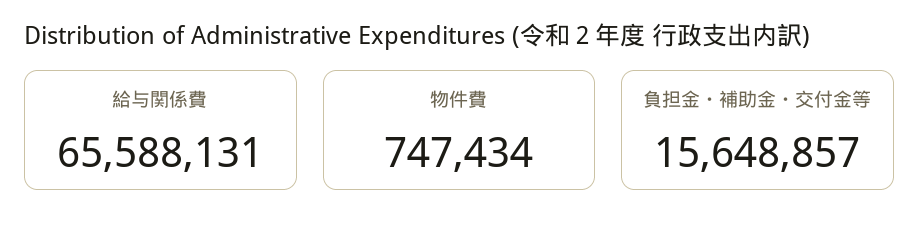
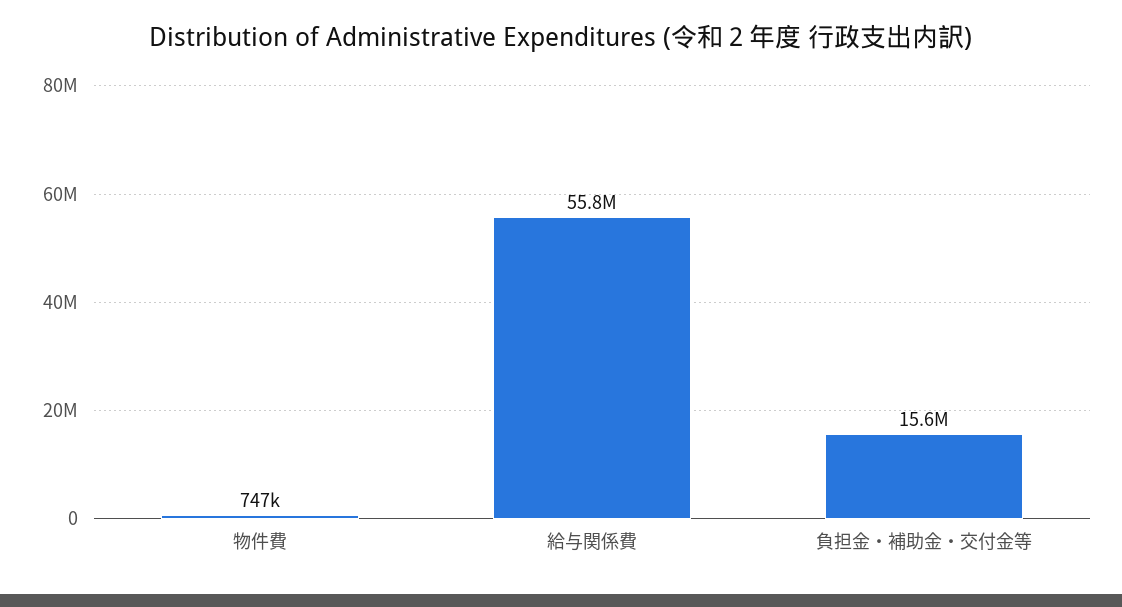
  {
-   "給与関係費": 65588131,
+   "給与関係費": 55800000,
    "物件費": 747434,
    "負担金・補助金・交付金等": 15648857
  }

